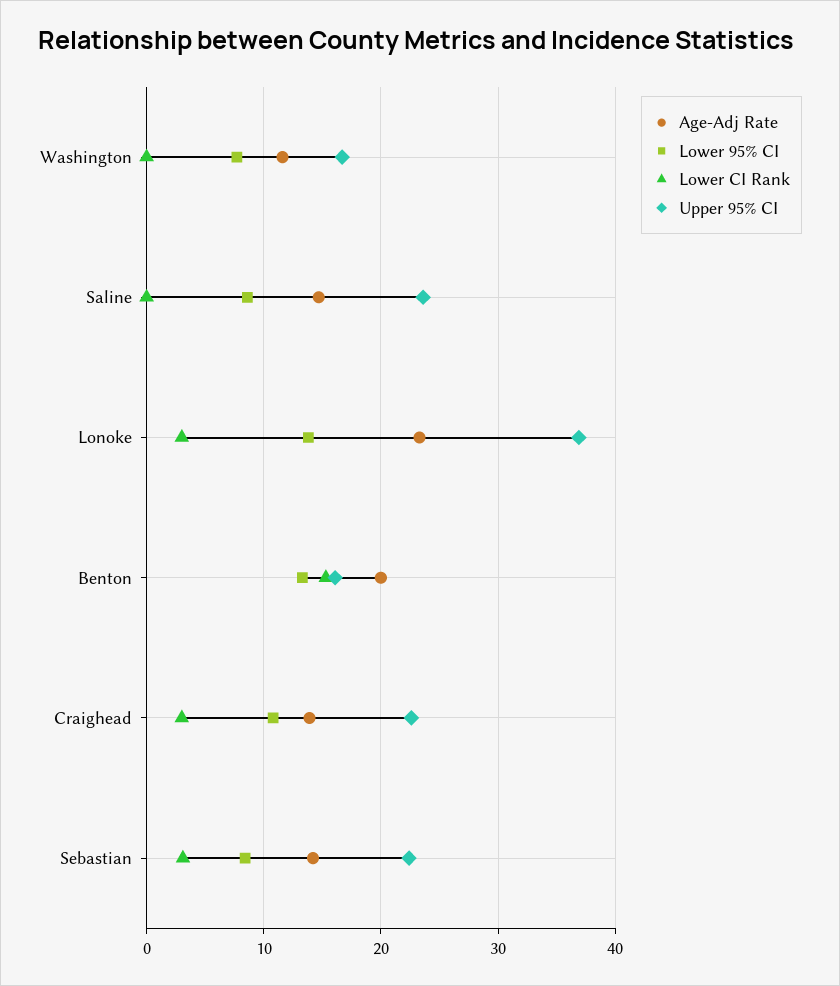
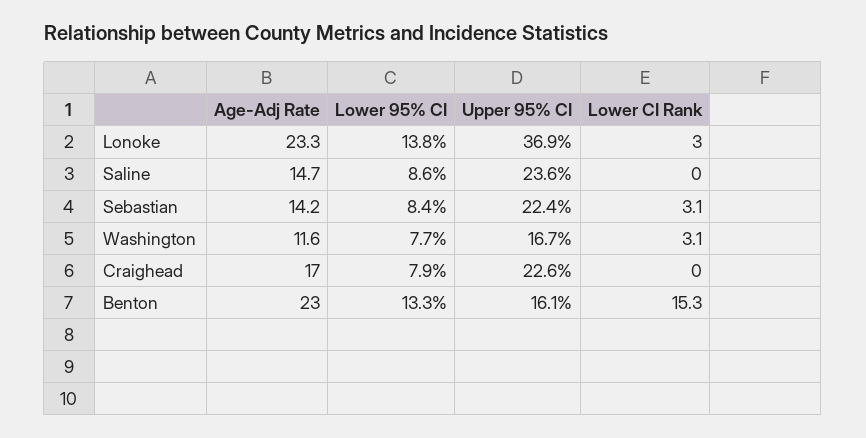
  {
    "Age-Adj Rate": {
      "Washington": 11.6,
      "Saline": 14.7,
      "Lonoke": 23.3,
-     "Benton": 20,
+     "Benton": 23,
-     "Craighead": 14,
+     "Craighead": 17,
      "Sebastian": 14.2
    },
    "Lower 95% CI": {
      "Washington": 7.7,
      "Saline": 8.6,
      "Lonoke": 13.8,
      "Benton": 13.3,
-     "Craighead": 11,
+     "Craighead": 7.9,
      "Sebastian": 8.4
    },
    "Lower CI Rank": {
-     "Washington": 0,
+     "Washington": 3.1,
      "Saline": 0,
      "Lonoke": 3,
      "Benton": 15.3,
-     "Craighead": 3,
+     "Craighead": 0,
      "Sebastian": 3.1
    },
    "Upper 95% CI": {
      "Washington": 16.7,
      "Saline": 23.6,
      "Lonoke": 36.9,
      "Benton": 16.1,
      "Craighead": 22.6,
      "Sebastian": 22.4
    }
  }

